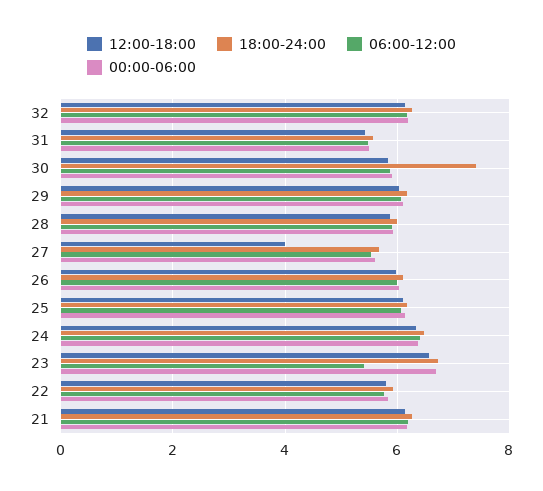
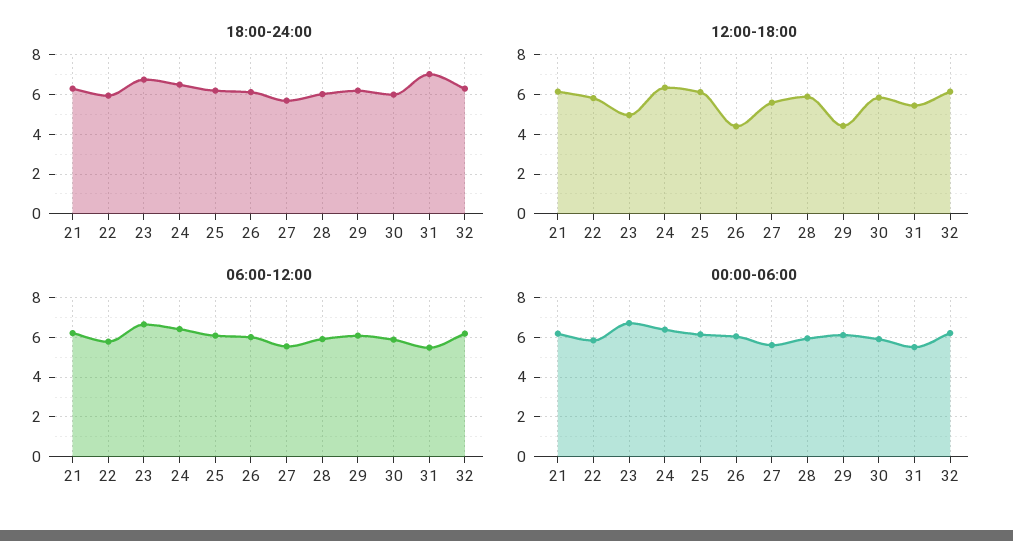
  {
    "12:00-18:00": {
      "32": 6.2,
      "31": 5.4,
      "30": 5.8,
-     "29": 6,
+     "29": 4.5,
      "28": 5.8,
-     "27": 4,
+     "27": 5.5,
-     "26": 6,
+     "26": 4.5,
      "25": 6.2,
      "24": 6.4,
-     "23": 6.6,
+     "23": 5,
      "22": 5.8,
      "21": 6.2
    },
    "18:00-24:00": {
      "32": 6.2,
-     "31": 5.6,
+     "31": 7,
-     "30": 7.4,
+     "30": 6,
      "29": 6.2,
      "28": 6,
      "27": 5.6,
      "26": 6.2,
      "25": 6.2,
      "24": 6.4,
      "23": 6.8,
      "22": 6,
      "21": 6.2
    },
    "06:00-12:00": {
      "32": 6.2,
      "31": 5.4,
      "30": 5.8,
      "29": 6,
      "28": 6,
      "27": 5.6,
      "26": 6,
      "25": 6,
      "24": 6.4,
-     "23": 5.4,
+     "23": 6.5,
      "22": 5.8,
      "21": 6.2
    },
    "00:00-06:00": {
      "32": 6.2,
      "31": 5.6,
      "30": 6,
      "29": 6.2,
      "28": 6,
      "27": 5.6,
      "26": 6,
      "25": 6.2,
      "24": 6.4,
      "23": 6.8,
      "22": 5.8,
      "21": 6.2
    }
  }

